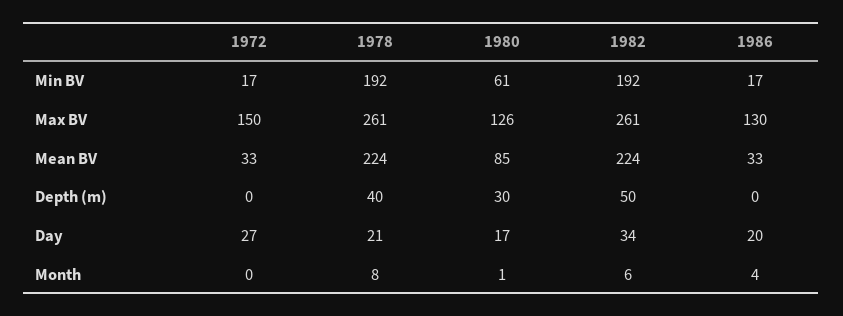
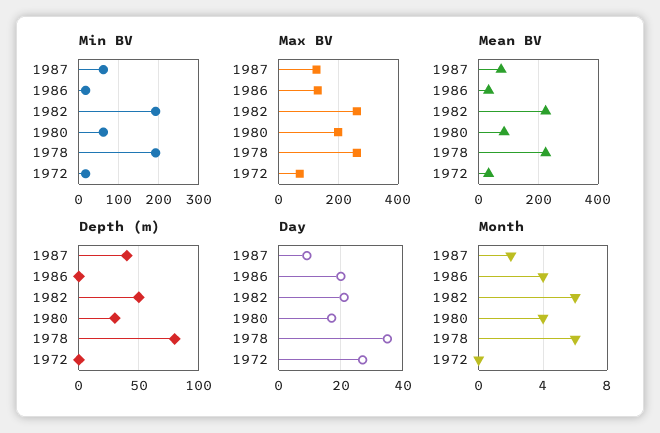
  {
    "Min BV": {
      "1972": 17,
      "1978": 192,
      "1980": 61,
      "1982": 192,
-     "1986": 17
+     "1986": 17,
+     "1987": 60
    },
    "Max BV": {
-     "1972": 150,
+     "1972": 75,
      "1978": 261,
-     "1980": 126,
+     "1980": 200,
      "1982": 261,
-     "1986": 130
+     "1986": 130,
+     "1987": 125
    },
    "Mean BV": {
      "1972": 33,
      "1978": 224,
      "1980": 85,
      "1982": 224,
-     "1986": 33
+     "1986": 33,
+     "1987": 75
    },
    "Depth (m)": {
      "1972": 0,
-     "1978": 40,
+     "1978": 80,
      "1980": 30,
      "1982": 50,
-     "1986": 0
+     "1986": 0,
+     "1987": 40
    },
    "Day": {
      "1972": 27,
-     "1978": 21,
+     "1978": 35,
      "1980": 17,
-     "1982": 34,
+     "1982": 20,
-     "1986": 20
+     "1986": 20,
+     "1987": 10
    },
    "Month": {
      "1972": 0,
-     "1978": 8,
+     "1978": 6,
-     "1980": 1,
+     "1980": 4,
      "1982": 6,
-     "1986": 4
+     "1986": 4,
+     "1987": 2
    }
  }

